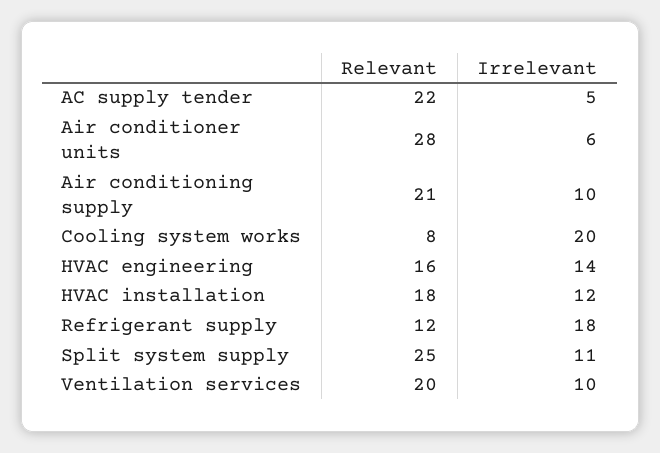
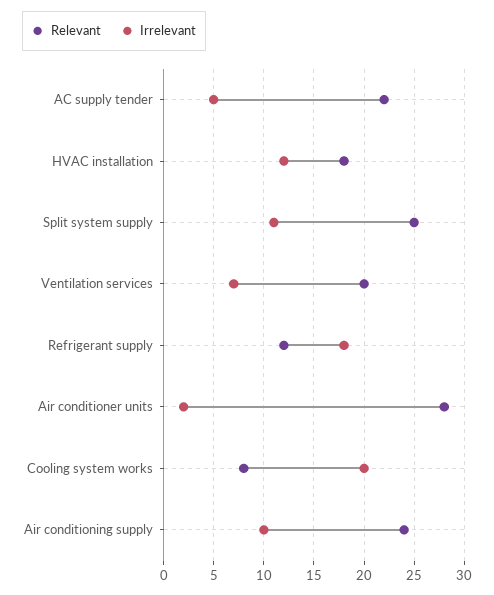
  {
    "Relevant": {
      "AC supply tender": 22,
      "Air conditioner units": 28,
-     "Air conditioning supply": 21,
+     "Air conditioning supply": 24,
      "Cooling system works": 8,
-     "HVAC engineering": 16,
      "HVAC installation": 18,
      "Refrigerant supply": 12,
      "Split system supply": 25,
      "Ventilation services": 20
    },
    "Irrelevant": {
      "AC supply tender": 5,
-     "Air conditioner units": 6,
+     "Air conditioner units": 2,
      "Air conditioning supply": 10,
      "Cooling system works": 20,
-     "HVAC engineering": 14,
      "HVAC installation": 12,
      "Refrigerant supply": 18,
      "Split system supply": 11,
-     "Ventilation services": 10
+     "Ventilation services": 7
    }
  }

